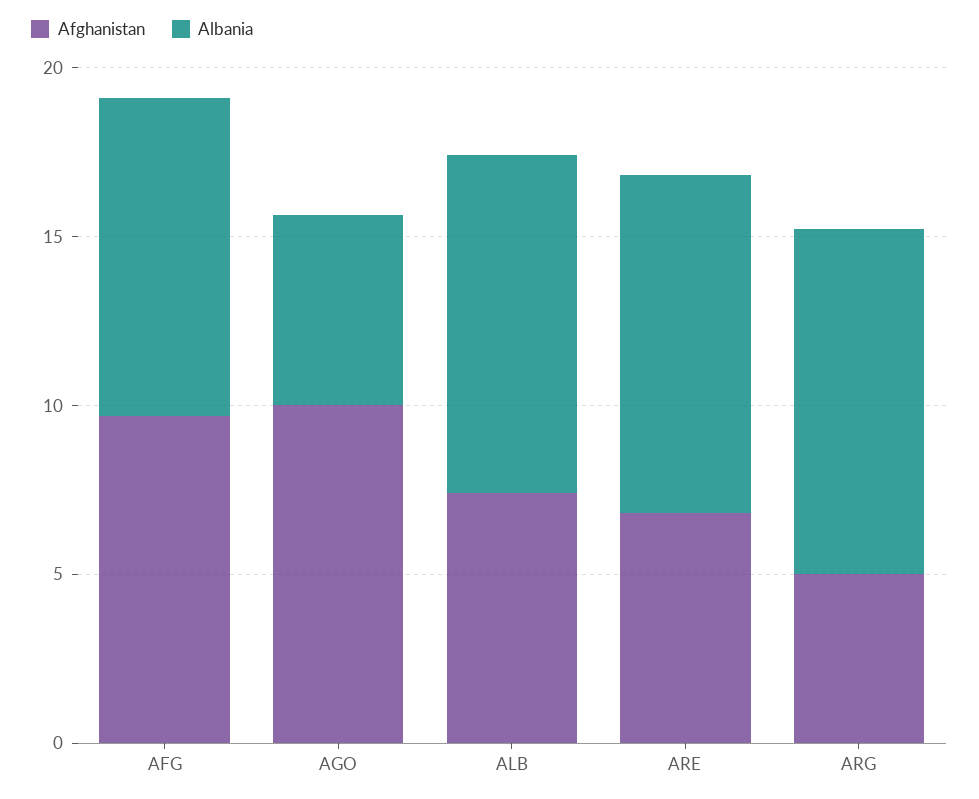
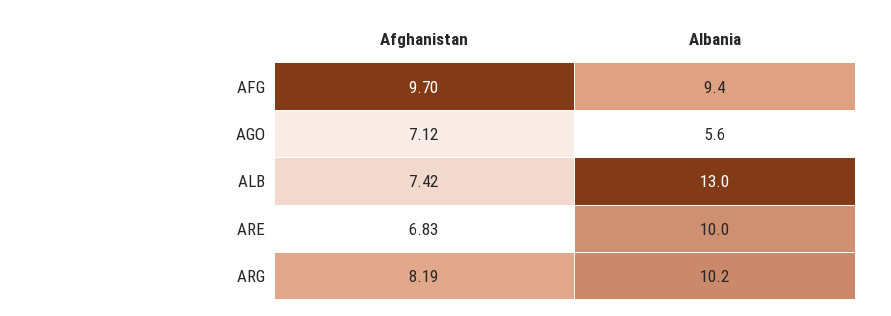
  {
    "Afghanistan": {
      "AFG": 9.7,
-     "AGO": 10,
+     "AGO": 7.12,
      "ALB": 7.42,
      "ARE": 6.83,
-     "ARG": 5
+     "ARG": 8.19
    },
    "Albania": {
      "AFG": 9.4,
      "AGO": 5.6,
-     "ALB": 10,
+     "ALB": 13,
      "ARE": 10,
      "ARG": 10.2
    }
  }

